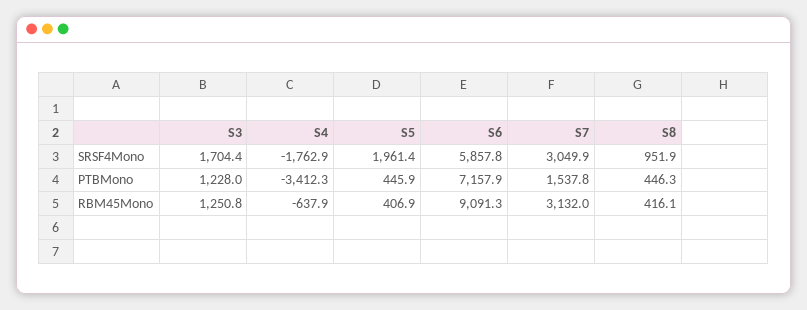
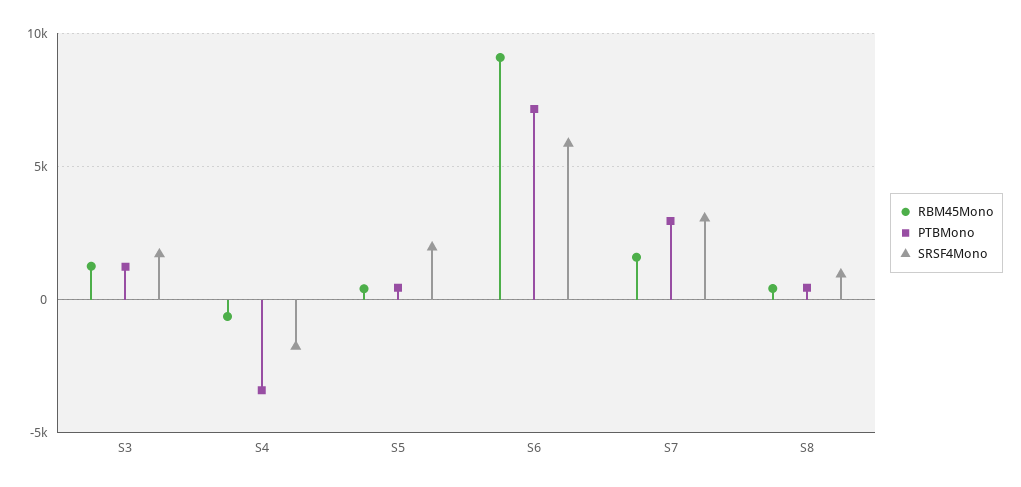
  {
    "SRSF4Mono": {
      "S3": 1704.4,
      "S4": -1762.9,
      "S5": 1961.4,
      "S6": 5857.8,
      "S7": 3049.9,
      "S8": 951.9
    },
    "PTBMono": {
      "S3": 1228,
      "S4": -3412.3,
      "S5": 445.9,
      "S6": 7157.9,
-     "S7": 1537.8,
+     "S7": 3000,
      "S8": 446.3
    },
    "RBM45Mono": {
      "S3": 1250.8,
      "S4": -637.9,
      "S5": 406.9,
      "S6": 9091.3,
-     "S7": 3132,
+     "S7": 1500,
      "S8": 416.1
    }
  }

